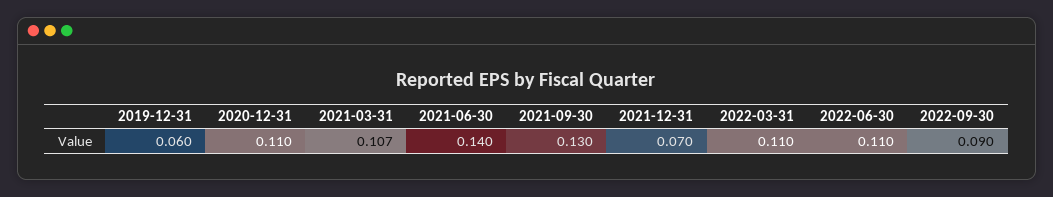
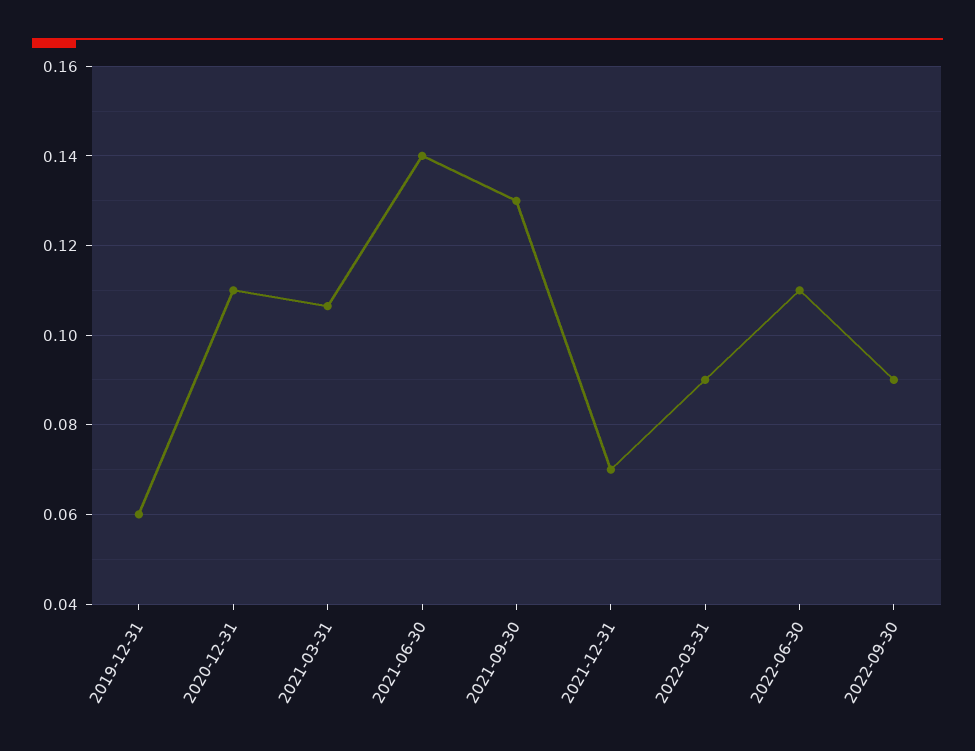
  {
    "2019-12-31": 0.06,
    "2020-12-31": 0.11,
    "2021-03-31": 0.107,
    "2021-06-30": 0.14,
    "2021-09-30": 0.13,
    "2021-12-31": 0.07,
-   "2022-03-31": 0.11,
+   "2022-03-31": 0.09,
    "2022-06-30": 0.11,
    "2022-09-30": 0.09
  }

